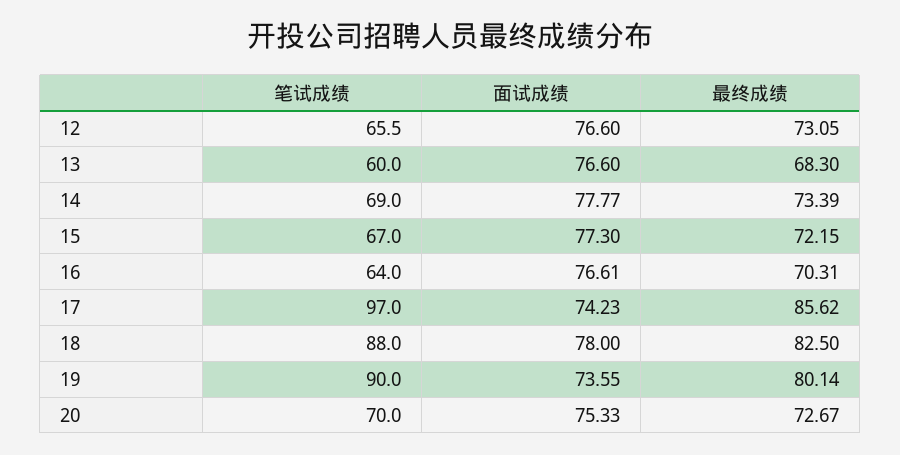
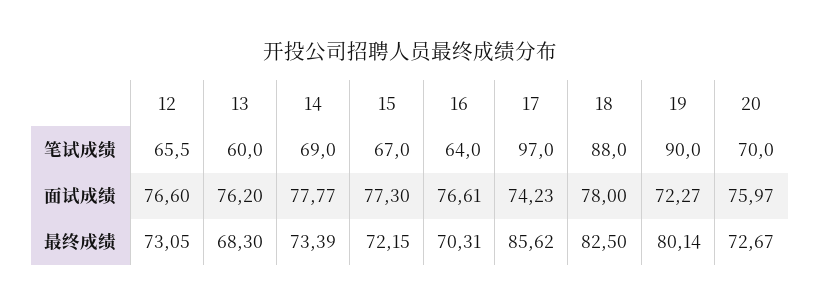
  {
    "笔试成绩": {
      "12": 65.5,
      "13": 60,
      "14": 69,
      "15": 67,
      "16": 64,
      "17": 97,
      "18": 88,
      "19": 90,
      "20": 70
    },
    "面试成绩": {
      "12": 76.6,
-     "13": 76.6,
+     "13": 76.2,
      "14": 77.77,
      "15": 77.3,
      "16": 76.61,
      "17": 74.23,
      "18": 78,
-     "19": 73.55,
+     "19": 72.27,
-     "20": 75.33
+     "20": 75.97
    },
    "最终成绩": {
      "12": 73.05,
      "13": 68.3,
      "14": 73.39,
      "15": 72.15,
      "16": 70.31,
      "17": 85.62,
      "18": 82.5,
      "19": 80.14,
      "20": 72.67
    }
  }

